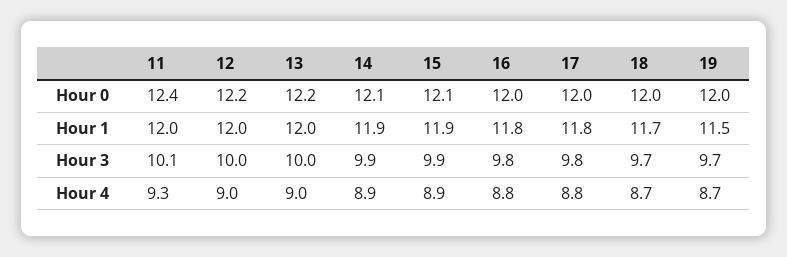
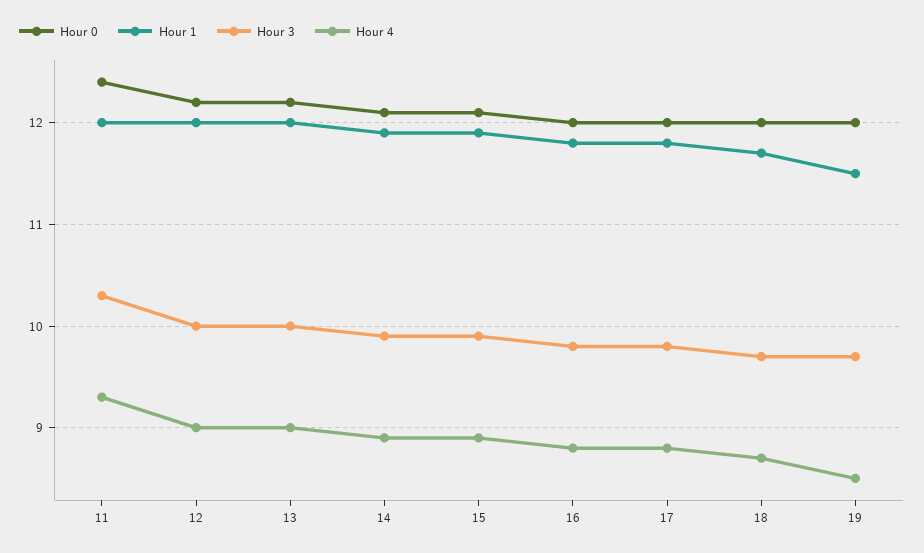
  {
    "Hour 0": {
      "11": 12.4,
      "12": 12.2,
      "13": 12.2,
      "14": 12.1,
      "15": 12.1,
      "16": 12,
      "17": 12,
      "18": 12,
      "19": 12
    },
    "Hour 1": {
      "11": 12,
      "12": 12,
      "13": 12,
      "14": 11.9,
      "15": 11.9,
      "16": 11.8,
      "17": 11.8,
      "18": 11.7,
      "19": 11.5
    },
    "Hour 3": {
-     "11": 10.1,
+     "11": 10.3,
      "12": 10,
      "13": 10,
      "14": 9.9,
      "15": 9.9,
      "16": 9.8,
      "17": 9.8,
      "18": 9.7,
      "19": 9.7
    },
    "Hour 4": {
      "11": 9.3,
      "12": 9,
      "13": 9,
      "14": 8.9,
      "15": 8.9,
      "16": 8.8,
      "17": 8.8,
      "18": 8.7,
-     "19": 8.7
+     "19": 8.5
    }
  }

